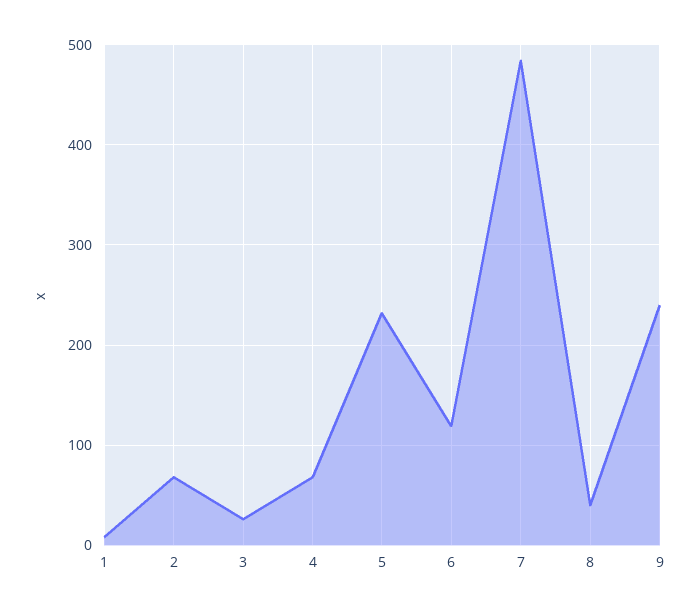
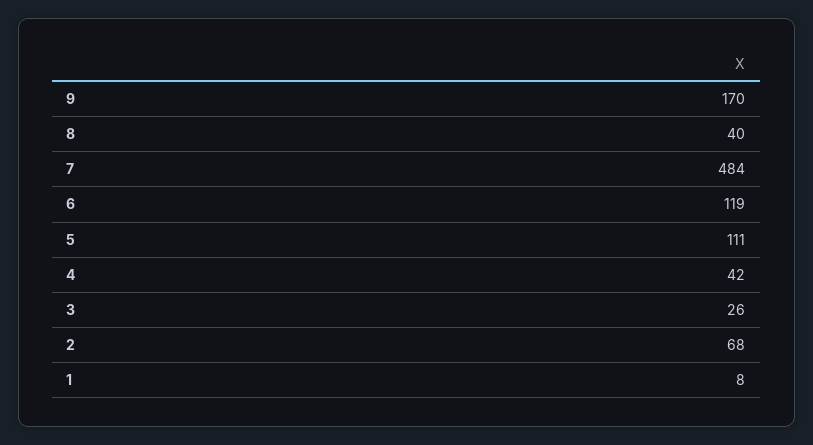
  {
    "1": 8,
    "2": 68,
    "3": 26,
-   "4": 70,
+   "4": 42,
-   "5": 230,
+   "5": 111,
    "6": 119,
    "7": 484,
    "8": 40,
-   "9": 240
+   "9": 170
  }

